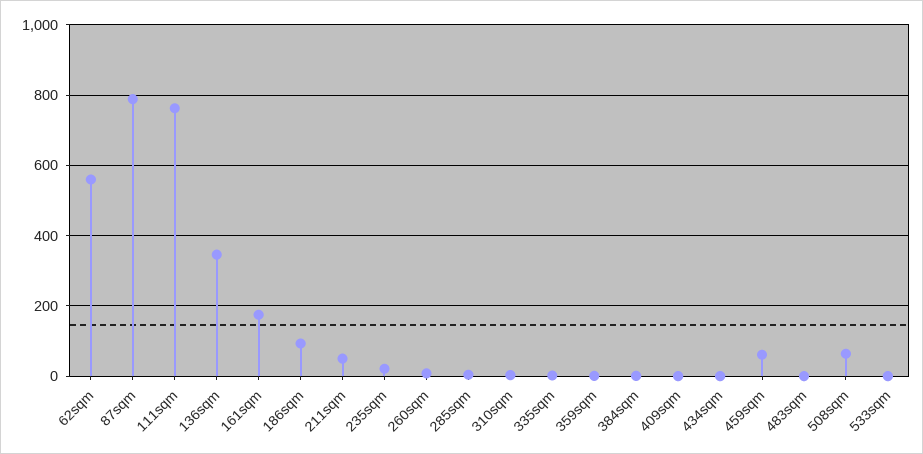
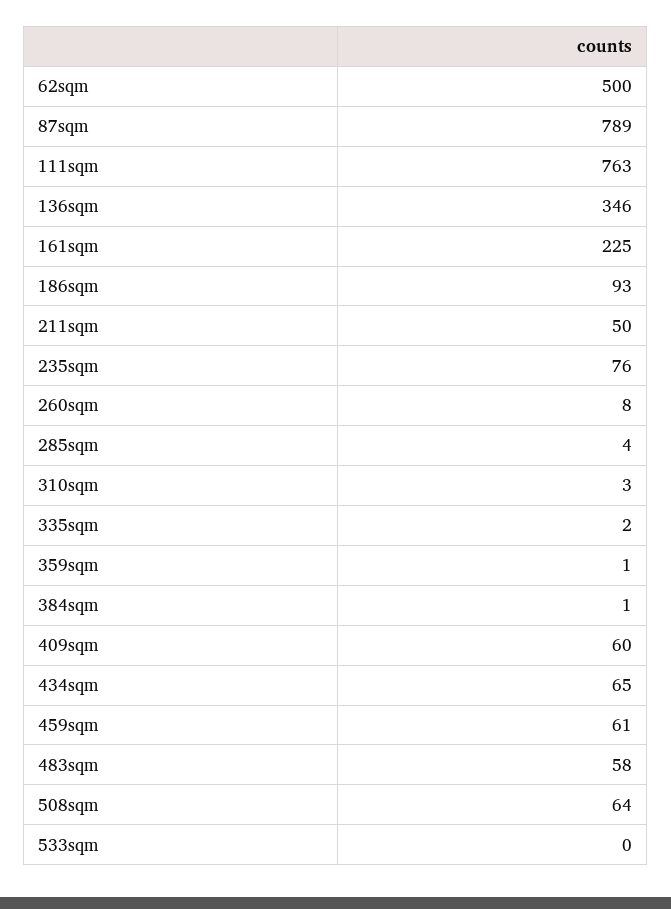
  {
-   "62sqm": 560,
+   "62sqm": 500,
    "87sqm": 789,
    "111sqm": 763,
    "136sqm": 346,
-   "161sqm": 180,
+   "161sqm": 225,
    "186sqm": 93,
    "211sqm": 50,
-   "235sqm": 20,
+   "235sqm": 76,
    "260sqm": 8,
    "285sqm": 4,
    "310sqm": 3,
    "335sqm": 2,
    "359sqm": 1,
    "384sqm": 1,
-   "409sqm": 0,
+   "409sqm": 60,
-   "434sqm": 0,
+   "434sqm": 65,
    "459sqm": 61,
-   "483sqm": 0,
+   "483sqm": 58,
    "508sqm": 64,
    "533sqm": 0
  }

